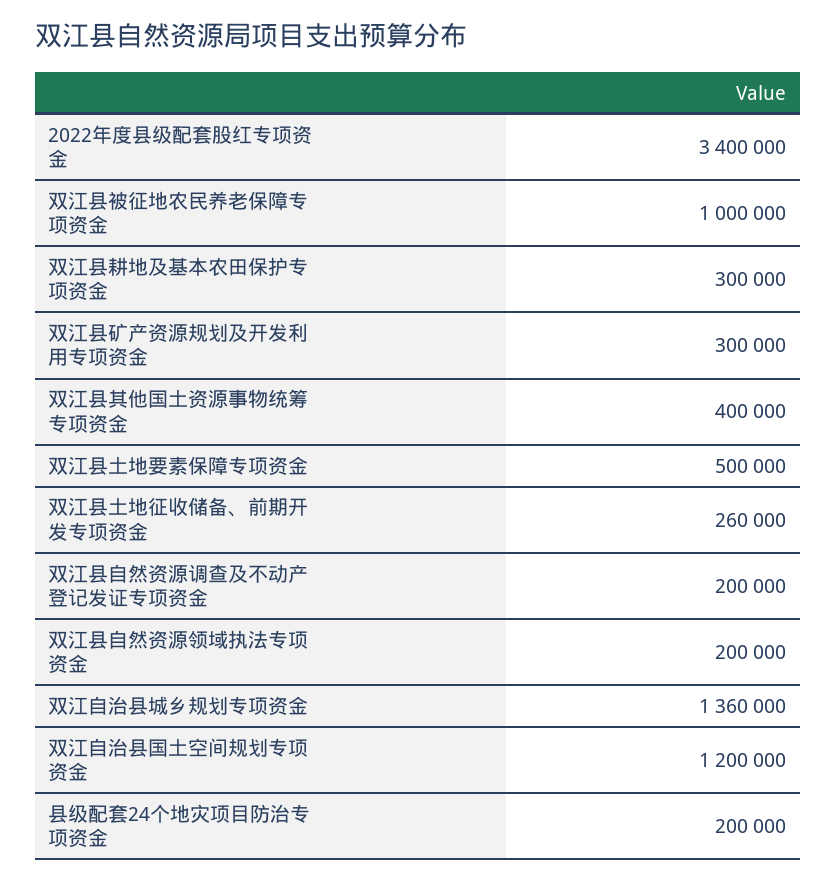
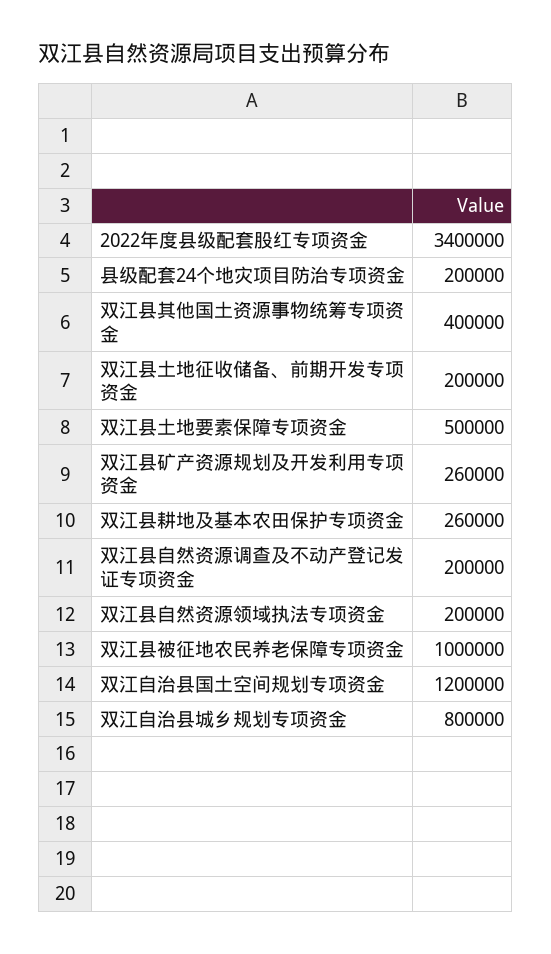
  {
    "2022年度县级配套股红专项资金": 3400000,
    "双江县被征地农民养老保障专项资金": 1000000,
-   "双江县耕地及基本农田保护专项资金": 300000,
+   "双江县耕地及基本农田保护专项资金": 260000,
-   "双江县矿产资源规划及开发利用专项资金": 300000,
+   "双江县矿产资源规划及开发利用专项资金": 260000,
    "双江县其他国土资源事物统筹专项资金": 400000,
    "双江县土地要素保障专项资金": 500000,
-   "双江县土地征收储备、前期开发专项资金": 260000,
+   "双江县土地征收储备、前期开发专项资金": 200000,
    "双江县自然资源调查及不动产登记发证专项资金": 200000,
    "双江县自然资源领域执法专项资金": 200000,
-   "双江自治县城乡规划专项资金": 1360000,
+   "双江自治县城乡规划专项资金": 800000,
    "双江自治县国土空间规划专项资金": 1200000,
    "县级配套24个地灾项目防治专项资金": 200000
  }

